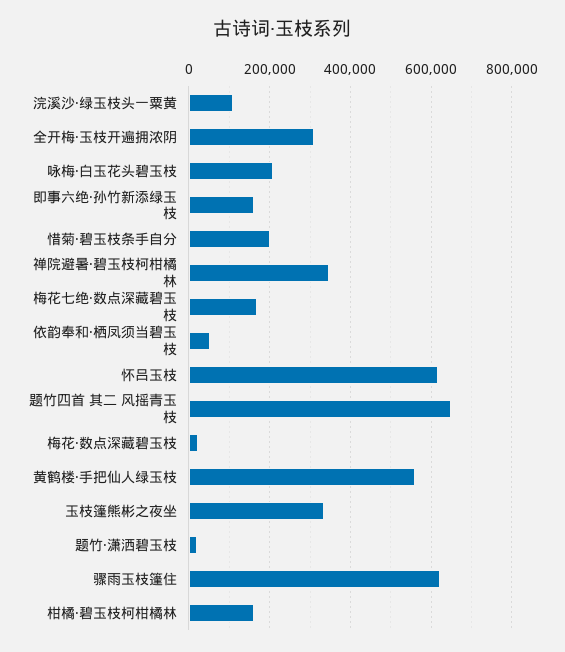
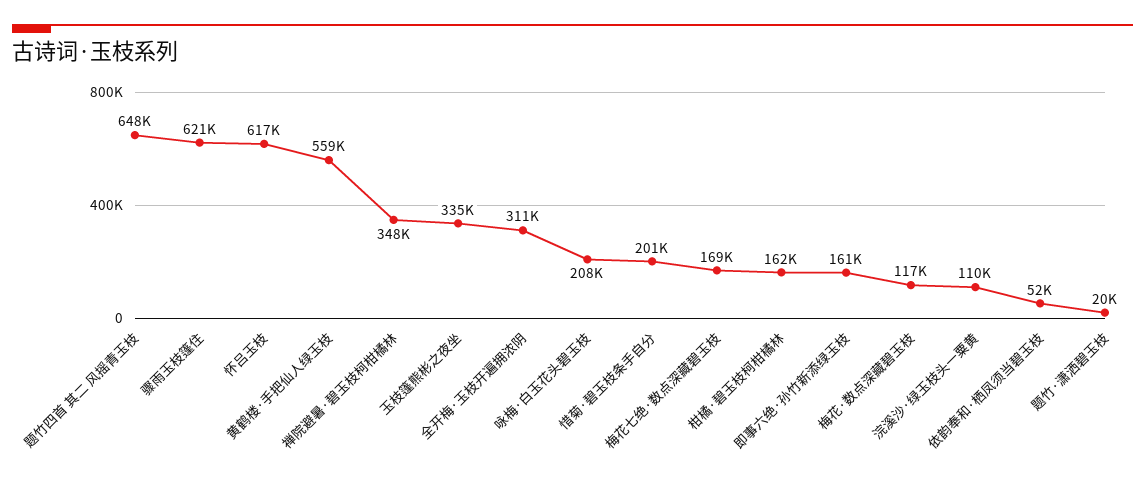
  {
    "浣溪沙·绿玉枝头一粟黄": 110000,
    "全开梅·玉枝开遍拥浓阴": 311000,
    "咏梅·白玉花头碧玉枝": 208000,
    "即事六绝·孙竹新添绿玉枝": 161000,
    "惜菊·碧玉枝条手自分": 201000,
    "禅院避暑·碧玉枝柯柑橘林": 348000,
    "梅花七绝·数点深藏碧玉枝": 169000,
    "依韵奉和·栖凤须当碧玉枝": 52000,
    "怀吕玉枝": 617000,
    "题竹四首 其二 风摇青玉枝": 648000,
-   "梅花·数点深藏碧玉枝": 20000,
+   "梅花·数点深藏碧玉枝": 117000,
    "黄鹤楼·手把仙人绿玉枝": 559000,
    "玉枝篷熊彬之夜坐": 335000,
    "题竹·潇洒碧玉枝": 20000,
    "骤雨玉枝篷住": 621000,
    "柑橘·碧玉枝柯柑橘林": 162000
  }

